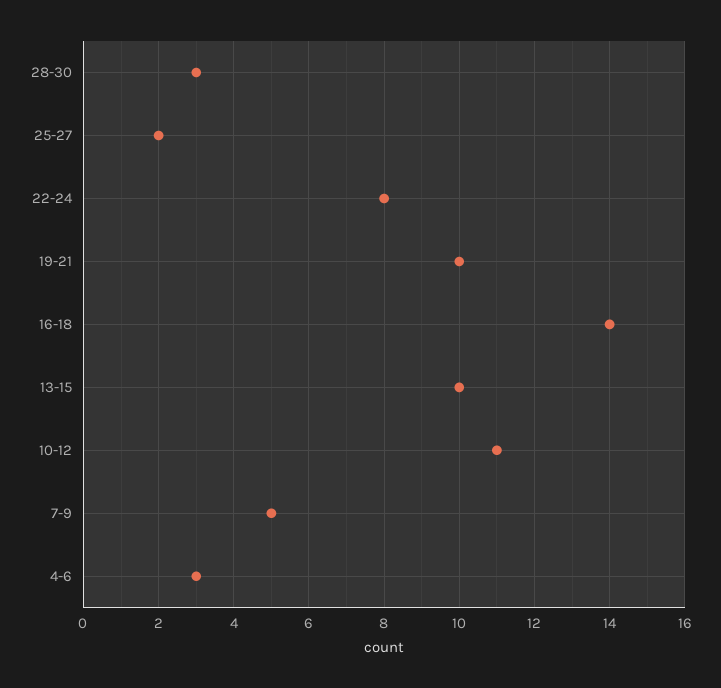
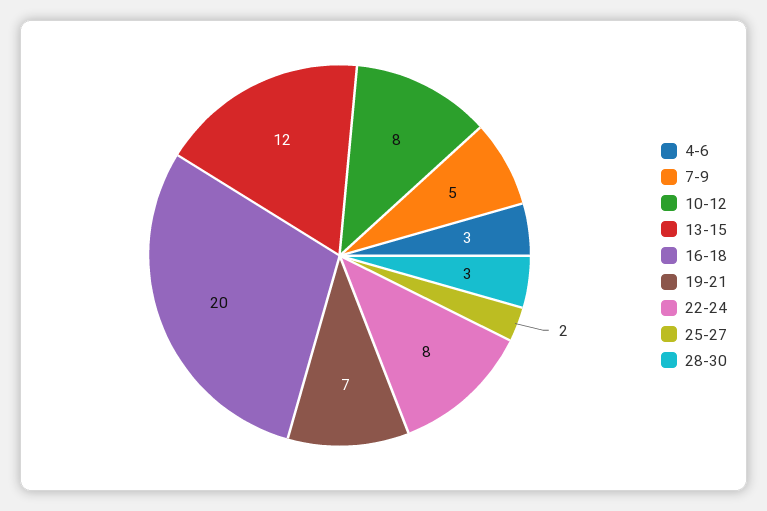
  {
    "28-30": 3,
    "25-27": 2,
    "22-24": 8,
-   "19-21": 10,
+   "19-21": 7,
-   "16-18": 14,
+   "16-18": 20,
-   "13-15": 10,
+   "13-15": 12,
-   "10-12": 11,
+   "10-12": 8,
    "7-9": 5,
    "4-6": 3
  }

